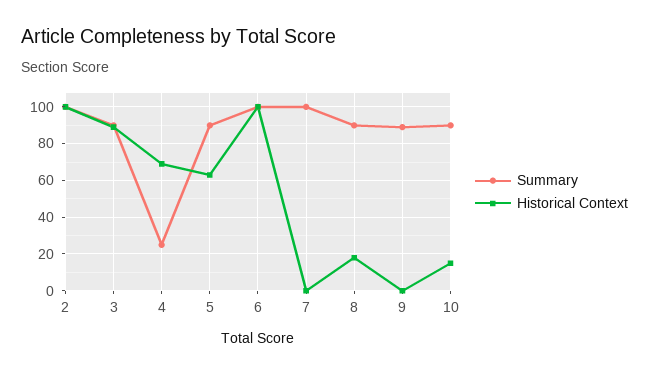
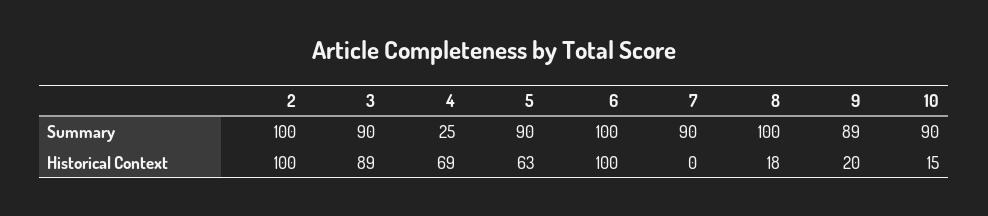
  {
    "Summary": {
      "2": 100,
      "3": 90,
      "4": 25,
      "5": 90,
      "6": 100,
-     "7": 100,
+     "7": 90,
-     "8": 90,
+     "8": 100,
      "9": 89,
      "10": 90
    },
    "Historical Context": {
      "2": 100,
      "3": 89,
      "4": 69,
      "5": 63,
      "6": 100,
      "7": 0,
      "8": 18,
-     "9": 0,
+     "9": 20,
      "10": 15
    }
  }

